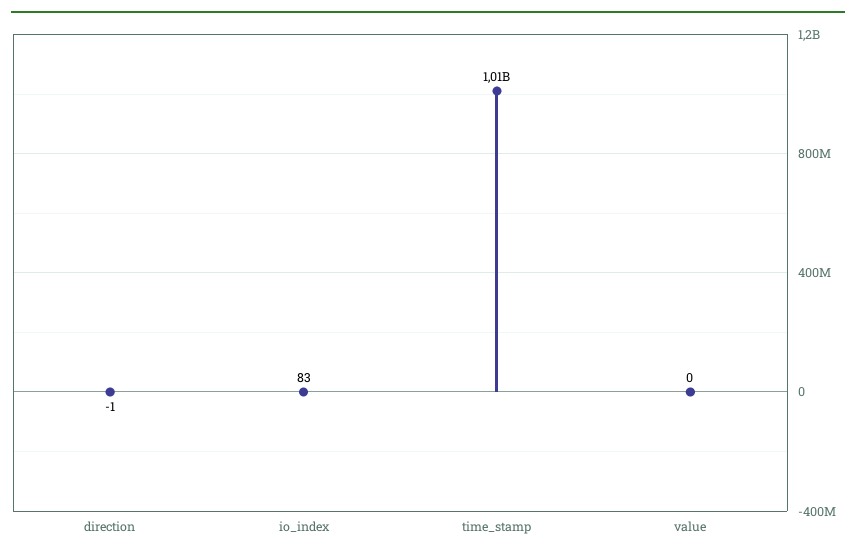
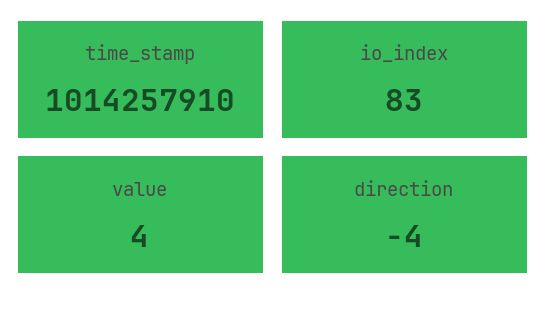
  {
-   "direction": -1,
+   "direction": -4,
    "io_index": 83,
    "time_stamp": 1014257910,
-   "value": 0
+   "value": 4
  }

